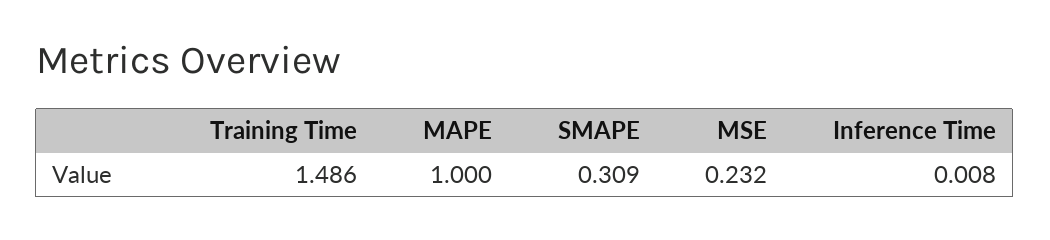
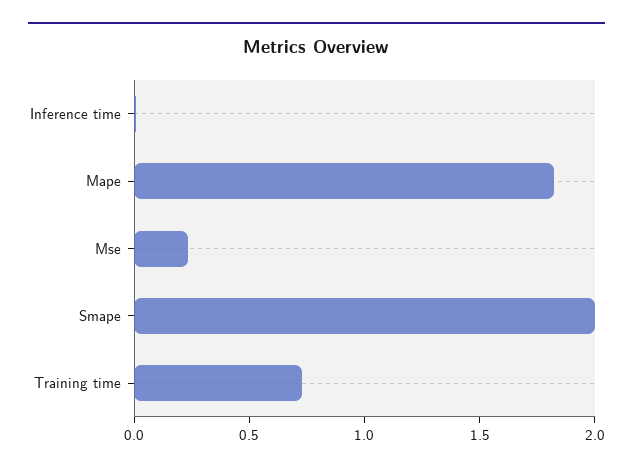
  {
-   "Training Time": 1.486,
+   "Training Time": 0.7,
-   "MAPE": 1,
+   "MAPE": 1.8,
-   "SMAPE": 0.309,
+   "SMAPE": 2,
    "MSE": 0.232,
    "Inference Time": 0.008
  }

